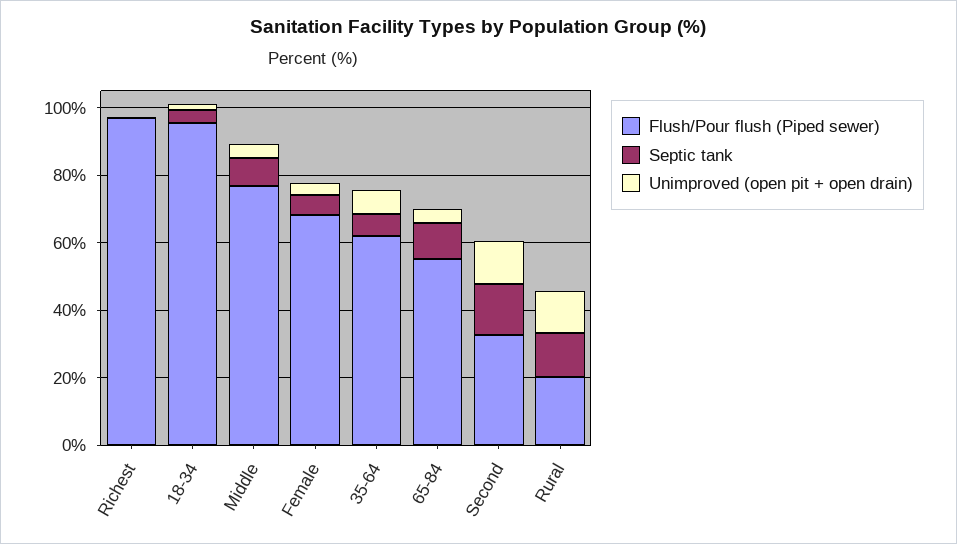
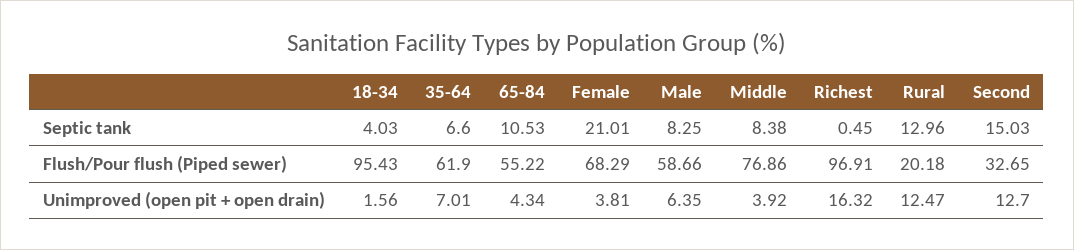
  {
    "Flush/Pour flush (Piped sewer)": {
      "Richest": 96.91,
      "18-34": 95.43,
      "Middle": 76.86,
      "Female": 68.29,
      "35-64": 61.9,
      "65-84": 55.22,
      "Second": 32.65,
-     "Rural": 20.18
+     "Rural": 20.18,
+     "Male": 58.66
    },
    "Septic tank": {
      "Richest": 0.45,
      "18-34": 4.03,
      "Middle": 8.38,
-     "Female": 5,
+     "Female": 21.01,
      "35-64": 6.6,
      "65-84": 10.53,
      "Second": 15.03,
-     "Rural": 12.96
+     "Rural": 12.96,
+     "Male": 8.25
    },
    "Unimproved (open pit + open drain)": {
-     "Richest": 0,
+     "Richest": 16.32,
      "18-34": 1.56,
      "Middle": 3.92,
      "Female": 3.81,
      "35-64": 7.01,
      "65-84": 4.34,
      "Second": 12.7,
-     "Rural": 12.47
+     "Rural": 12.47,
+     "Male": 6.35
    }
  }

